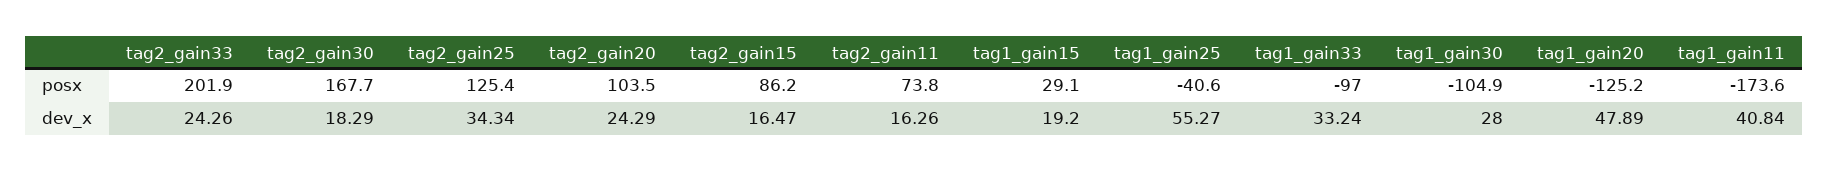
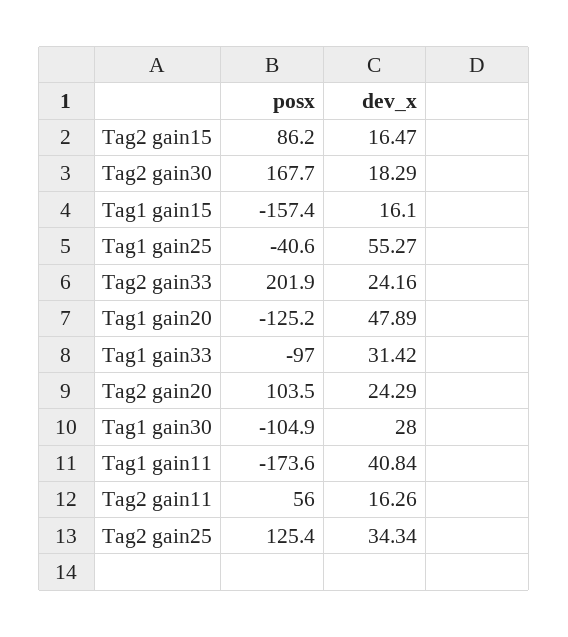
  {
    "tag2_gain33": {
      "posx": 201.9,
-     "dev_x": 24.26
+     "dev_x": 24.16
    },
    "tag2_gain30": {
      "posx": 167.7,
      "dev_x": 18.29
    },
    "tag2_gain25": {
      "posx": 125.4,
      "dev_x": 34.34
    },
    "tag2_gain20": {
      "posx": 103.5,
      "dev_x": 24.29
    },
    "tag2_gain15": {
      "posx": 86.2,
      "dev_x": 16.47
    },
    "tag2_gain11": {
-     "posx": 73.8,
+     "posx": 56,
      "dev_x": 16.26
    },
    "tag1_gain15": {
-     "posx": 29.1,
+     "posx": -157.4,
-     "dev_x": 19.2
+     "dev_x": 16.1
    },
    "tag1_gain25": {
      "posx": -40.6,
      "dev_x": 55.27
    },
    "tag1_gain33": {
      "posx": -97,
-     "dev_x": 33.24
+     "dev_x": 31.42
    },
    "tag1_gain30": {
      "posx": -104.9,
      "dev_x": 28
    },
    "tag1_gain20": {
      "posx": -125.2,
      "dev_x": 47.89
    },
    "tag1_gain11": {
      "posx": -173.6,
      "dev_x": 40.84
    }
  }

